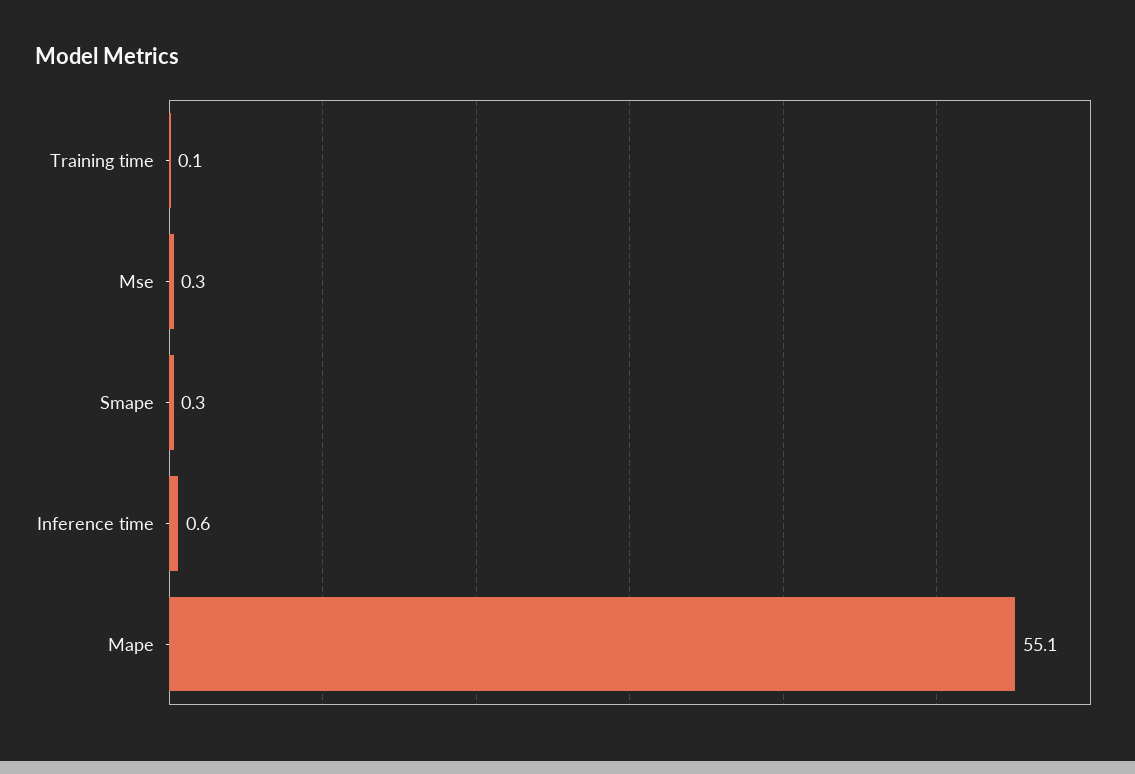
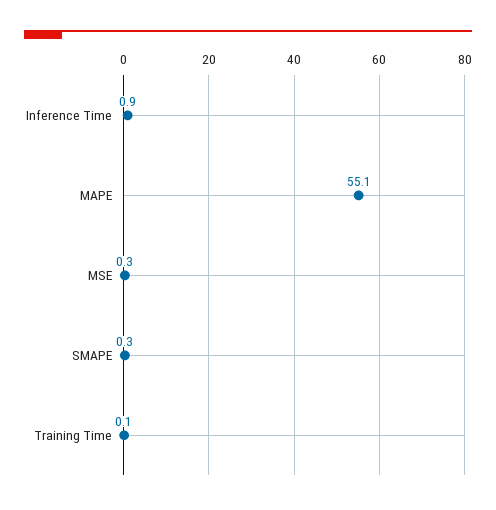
  {
    "Training time": 0.1,
    "Mse": 0.3,
    "Smape": 0.3,
-   "Inference time": 0.6,
+   "Inference time": 0.9,
    "Mape": 55.1
  }

